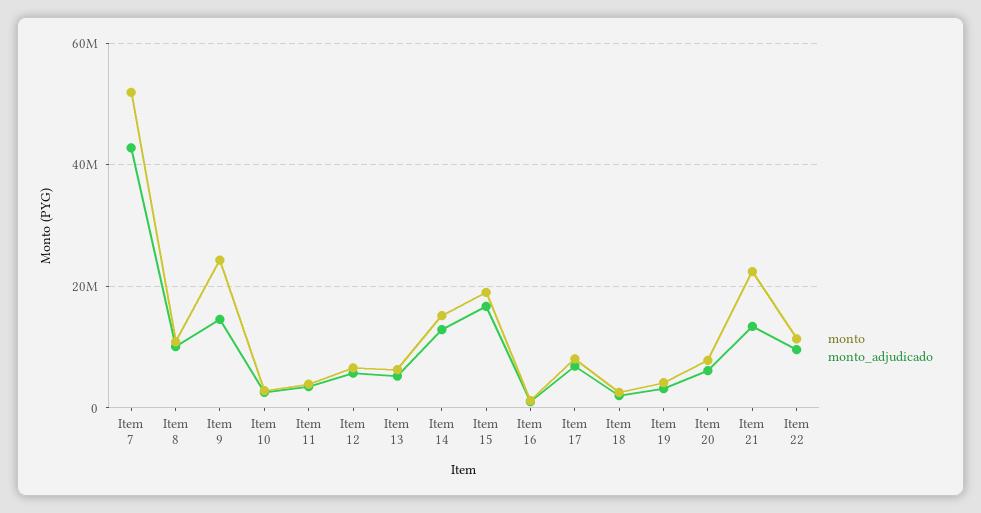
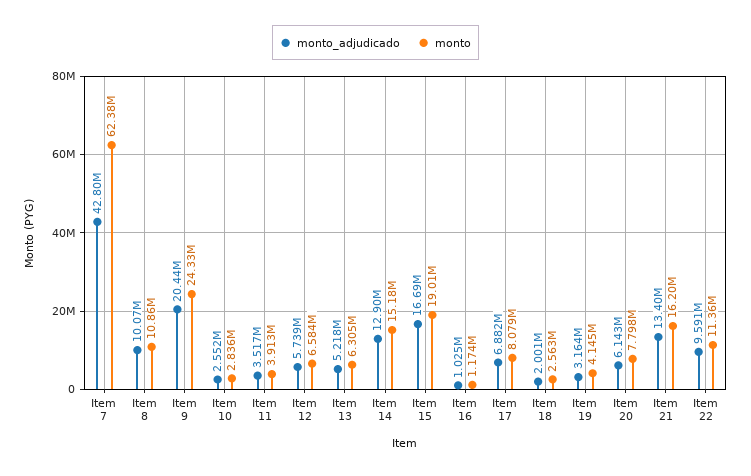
  {
    "monto": {
-     "Item 7": 52000000,
+     "Item 7": 62380000,
      "Item 8": 10860000,
      "Item 9": 24330000,
      "Item 10": 2836000,
      "Item 11": 3913000,
      "Item 12": 6584000,
      "Item 13": 6305000,
      "Item 14": 15180000,
      "Item 15": 19010000,
      "Item 16": 1174000,
      "Item 17": 8079000,
      "Item 18": 2563000,
      "Item 19": 4145000,
      "Item 20": 7798000,
-     "Item 21": 22000000,
+     "Item 21": 16200000,
      "Item 22": 11360000
    },
    "monto_adjudicado": {
      "Item 7": 42800000,
      "Item 8": 10070000,
-     "Item 9": 14000000,
+     "Item 9": 20440000,
      "Item 10": 2552000,
      "Item 11": 3517000,
      "Item 12": 5739000,
      "Item 13": 5218000,
      "Item 14": 12900000,
      "Item 15": 16690000,
      "Item 16": 1025000,
      "Item 17": 6882000,
      "Item 18": 2001000,
      "Item 19": 3164000,
      "Item 20": 6143000,
      "Item 21": 13400000,
      "Item 22": 9591000
    }
  }

